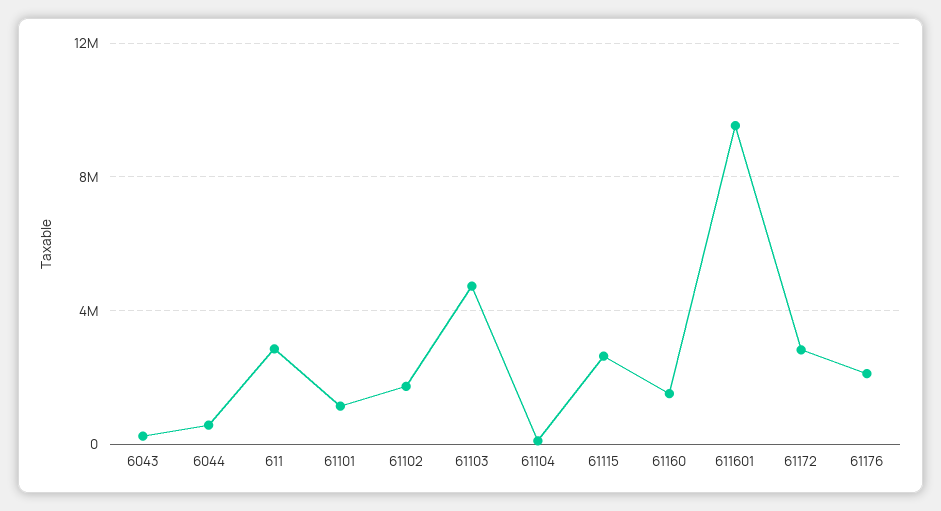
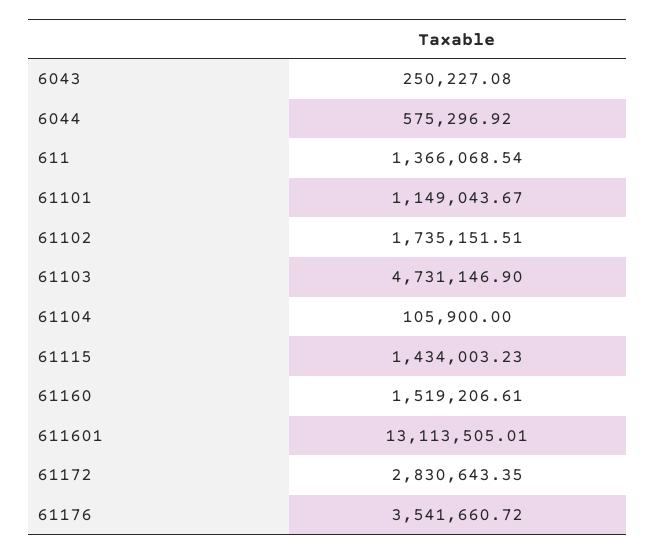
  {
    "6043": 250227.08,
    "6044": 575296.92,
-   "611": 3000000,
+   "611": 1366068.54,
    "61101": 1149043.67,
    "61102": 1735151.51,
    "61103": 4731146.9,
    "61104": 105900,
-   "61115": 2500000,
+   "61115": 1434003.23,
    "61160": 1519206.61,
-   "611601": 9500000,
+   "611601": 13113505.01,
    "61172": 2830643.35,
-   "61176": 2000000
+   "61176": 3541660.72
  }

